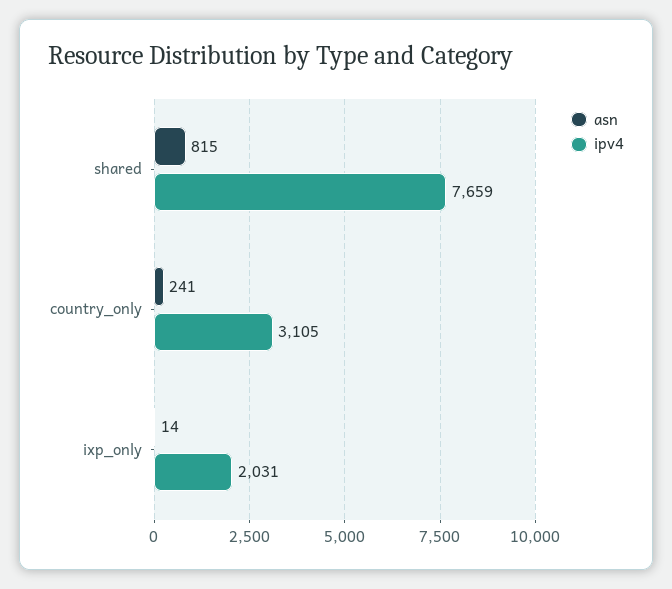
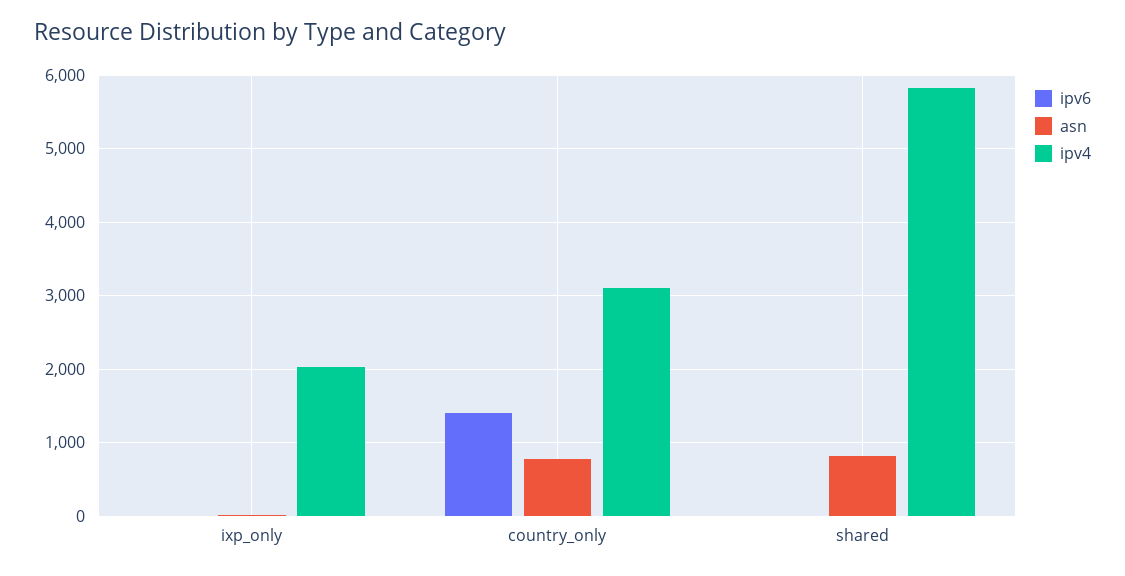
  {
    "asn": {
      "shared": 815,
-     "country_only": 241,
+     "country_only": 800,
      "ixp_only": 14
    },
    "ipv4": {
-     "shared": 7659,
+     "shared": 5800,
      "country_only": 3105,
      "ixp_only": 2031
-   }
+   },
+   "ipv6": {
+     "ixp_only": 0,
+     "country_only": 1400,
+     "shared": 0
+   }
  }

